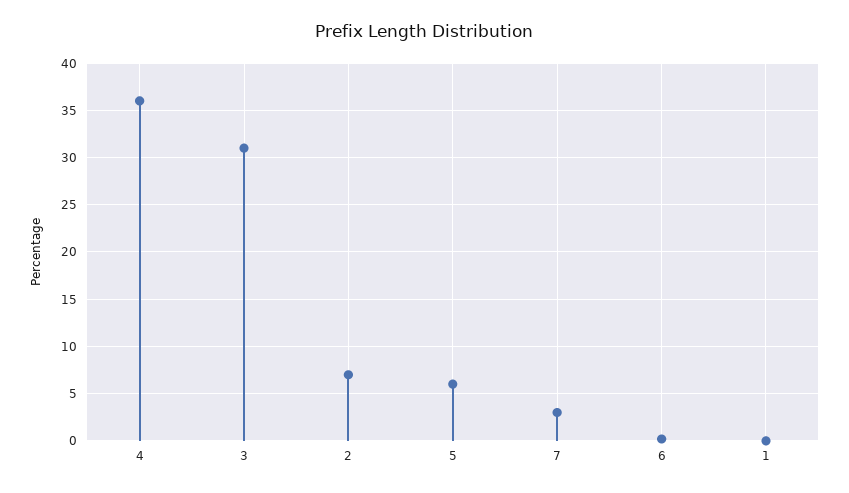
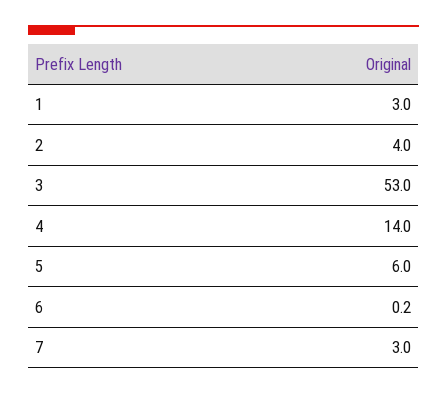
  {
-   "4": 36,
+   "4": 14,
-   "3": 31,
+   "3": 53,
-   "2": 7,
+   "2": 4,
    "5": 6,
    "7": 3,
    "6": 0.2,
-   "1": 0
+   "1": 3
  }

